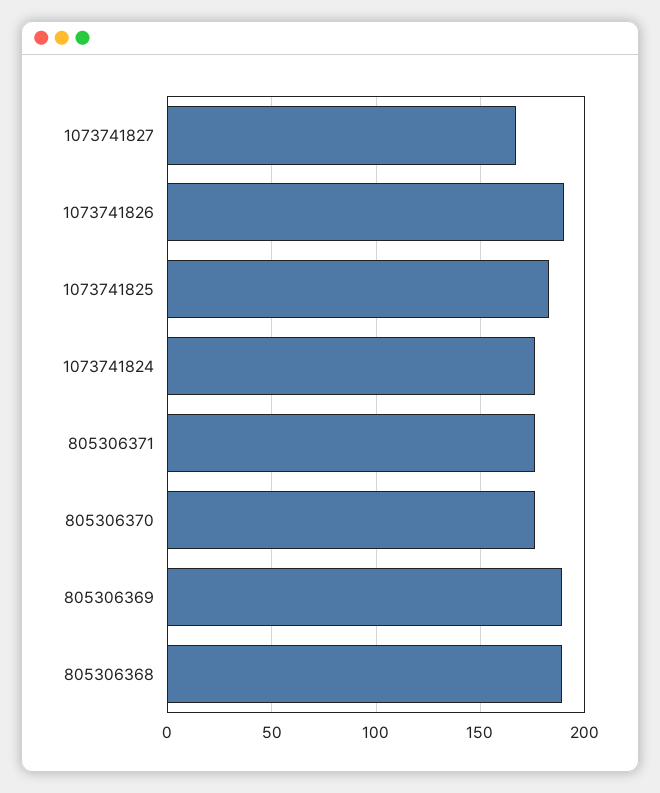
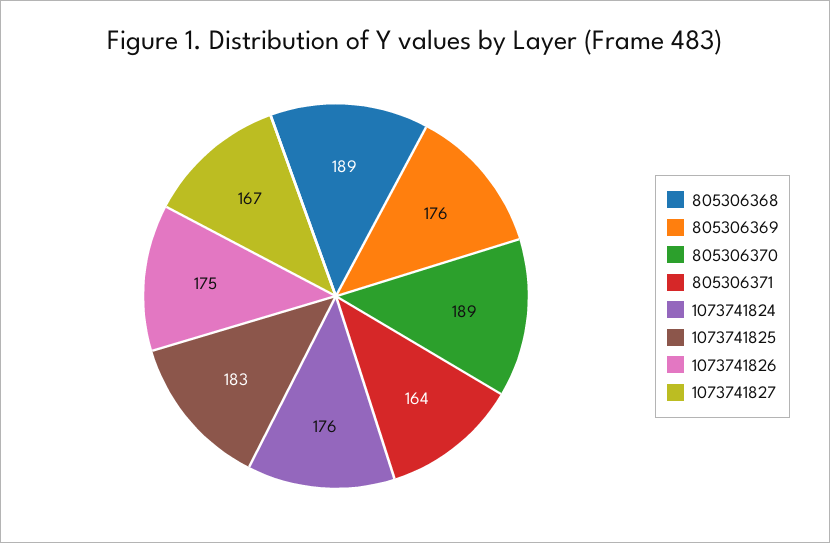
  {
    "1073741827": 167,
-   "1073741826": 190,
+   "1073741826": 175,
    "1073741825": 183,
    "1073741824": 176,
-   "805306371": 175,
+   "805306371": 164,
-   "805306370": 175,
+   "805306370": 189,
-   "805306369": 190,
+   "805306369": 176,
    "805306368": 189
  }

